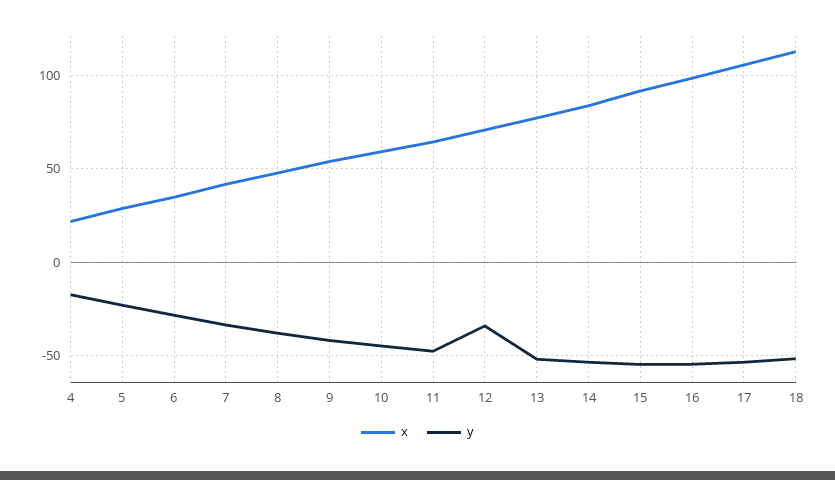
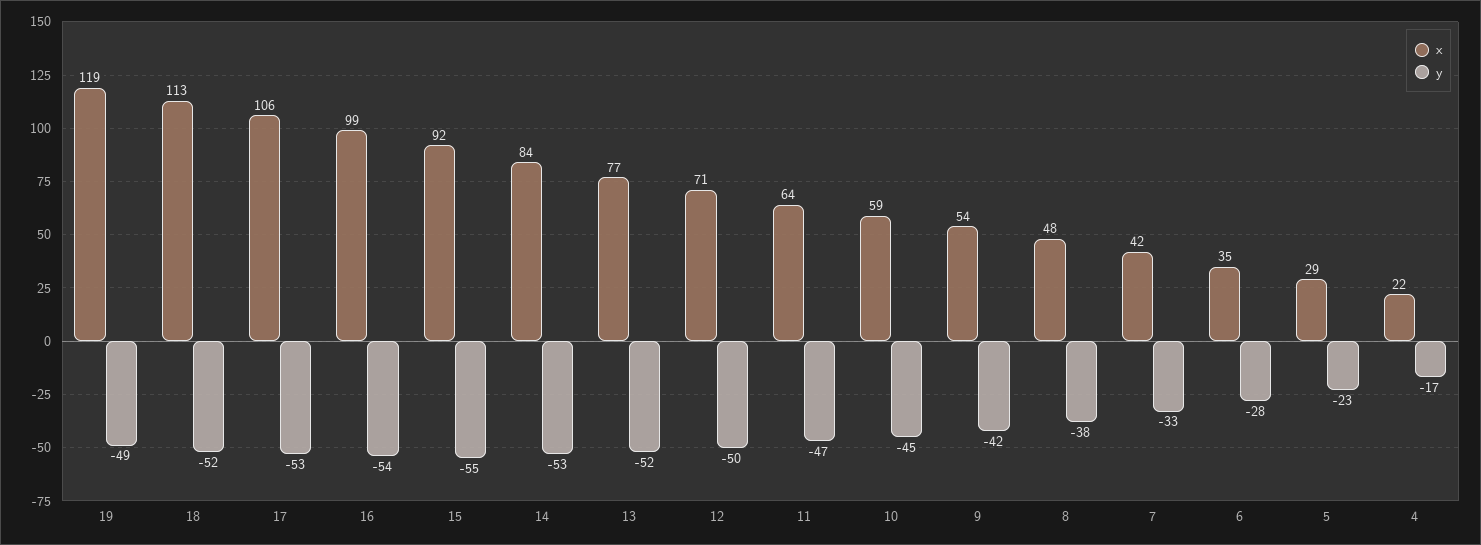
  {
    "x": {
      "4": 22,
      "5": 29,
      "6": 35,
      "7": 42,
      "8": 48,
      "9": 54,
      "10": 59,
      "11": 64,
      "12": 71,
      "13": 77,
      "14": 84,
      "15": 92,
      "16": 99,
      "17": 106,
-     "18": 113
+     "18": 113,
+     "19": 119
    },
    "y": {
      "4": -17,
      "5": -23,
      "6": -28,
      "7": -33,
      "8": -38,
      "9": -42,
      "10": -45,
      "11": -47,
-     "12": -35,
+     "12": -50,
      "13": -52,
      "14": -53,
      "15": -55,
      "16": -54,
      "17": -53,
-     "18": -52
+     "18": -52,
+     "19": -49
    }
  }

